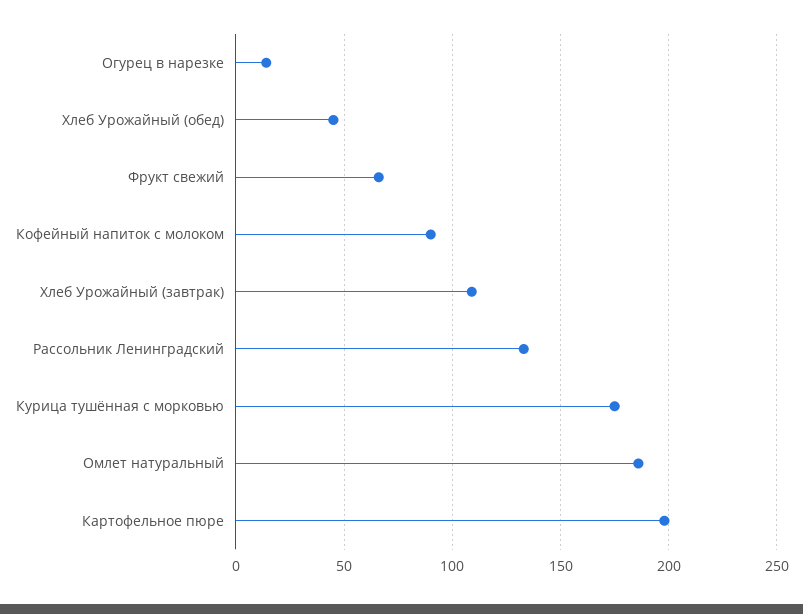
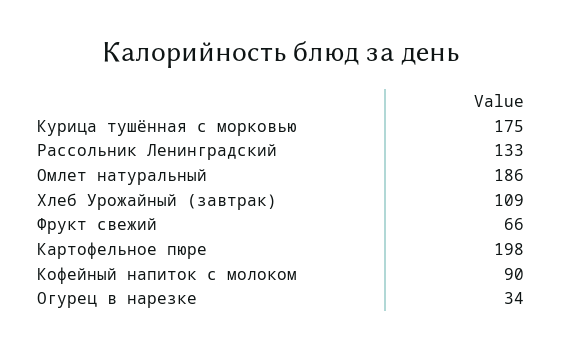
  {
-   "Огурец в нарезке": 15,
+   "Огурец в нарезке": 34,
-   "Хлеб Урожайный (обед)": 45,
    "Фрукт свежий": 66,
    "Кофейный напиток с молоком": 90,
    "Хлеб Урожайный (завтрак)": 109,
    "Рассольник Ленинградский": 133,
    "Курица тушённая с морковью": 175,
    "Омлет натуральный": 186,
    "Картофельное пюре": 198
  }

